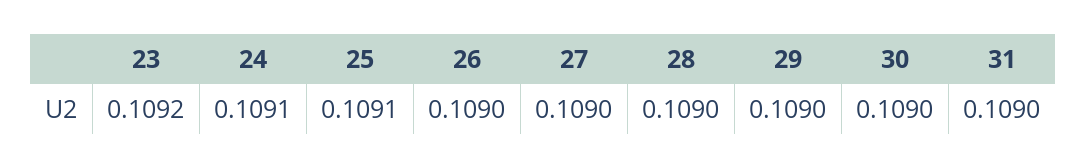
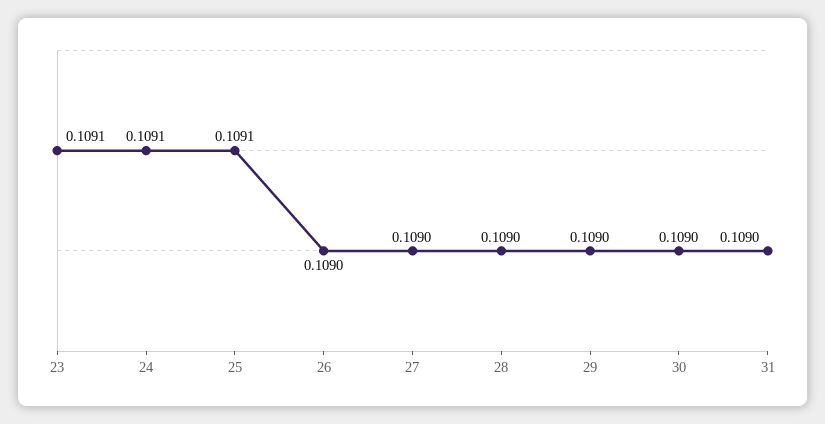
  {
-   "23": 0.1092,
+   "23": 0.1091,
    "24": 0.1091,
    "25": 0.1091,
    "26": 0.109,
    "27": 0.109,
    "28": 0.109,
    "29": 0.109,
    "30": 0.109,
    "31": 0.109
  }

